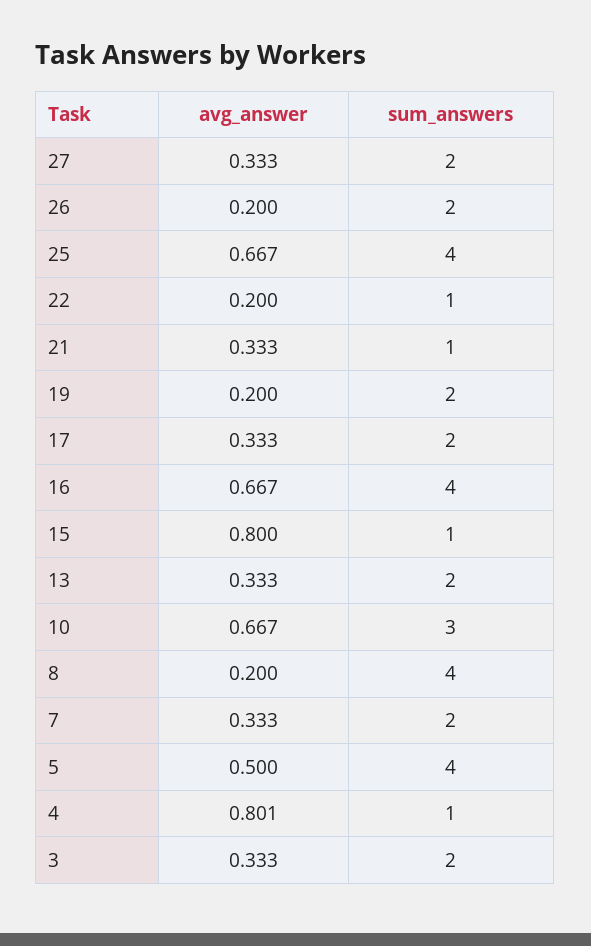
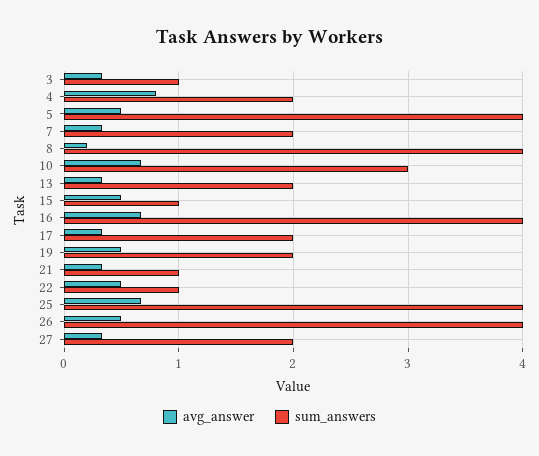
  {
    "avg_answer": {
      "27": 0.333,
-     "26": 0.2,
+     "26": 0.5,
      "25": 0.667,
-     "22": 0.2,
+     "22": 0.5,
      "21": 0.333,
-     "19": 0.2,
+     "19": 0.5,
      "17": 0.333,
      "16": 0.667,
-     "15": 0.8,
+     "15": 0.5,
      "13": 0.333,
      "10": 0.667,
      "8": 0.2,
      "7": 0.333,
      "5": 0.5,
      "4": 0.801,
      "3": 0.333
    },
    "sum_answers": {
      "27": 2,
-     "26": 2,
+     "26": 4,
      "25": 4,
      "22": 1,
      "21": 1,
      "19": 2,
      "17": 2,
      "16": 4,
      "15": 1,
      "13": 2,
      "10": 3,
      "8": 4,
      "7": 2,
      "5": 4,
-     "4": 1,
+     "4": 2,
-     "3": 2
+     "3": 1
    }
  }

